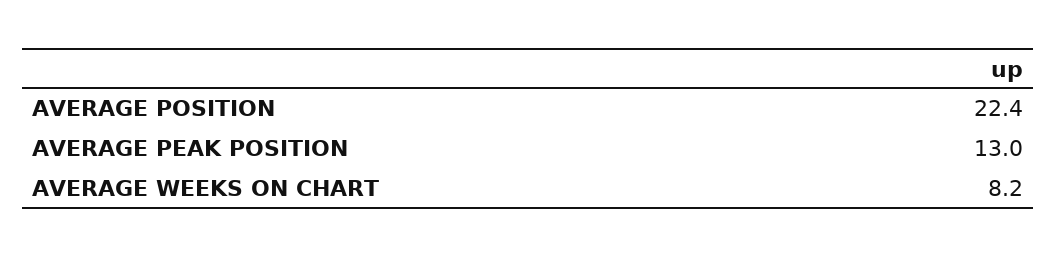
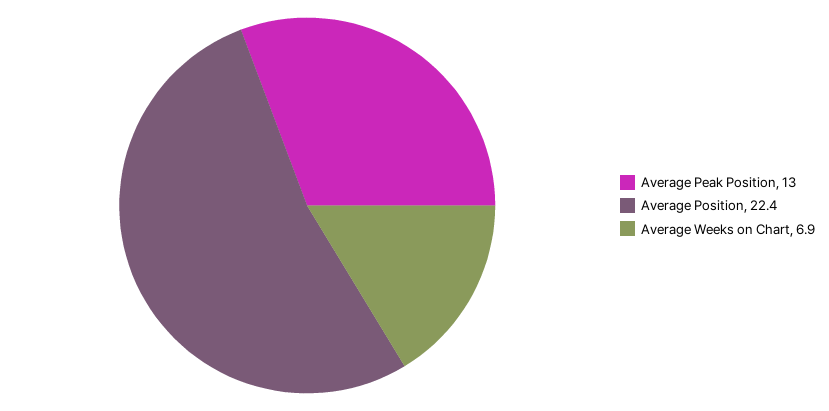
  {
    "AVERAGE POSITION": 22.4,
    "AVERAGE PEAK POSITION": 13,
-   "AVERAGE WEEKS ON CHART": 8.2
+   "AVERAGE WEEKS ON CHART": 6.9
  }

